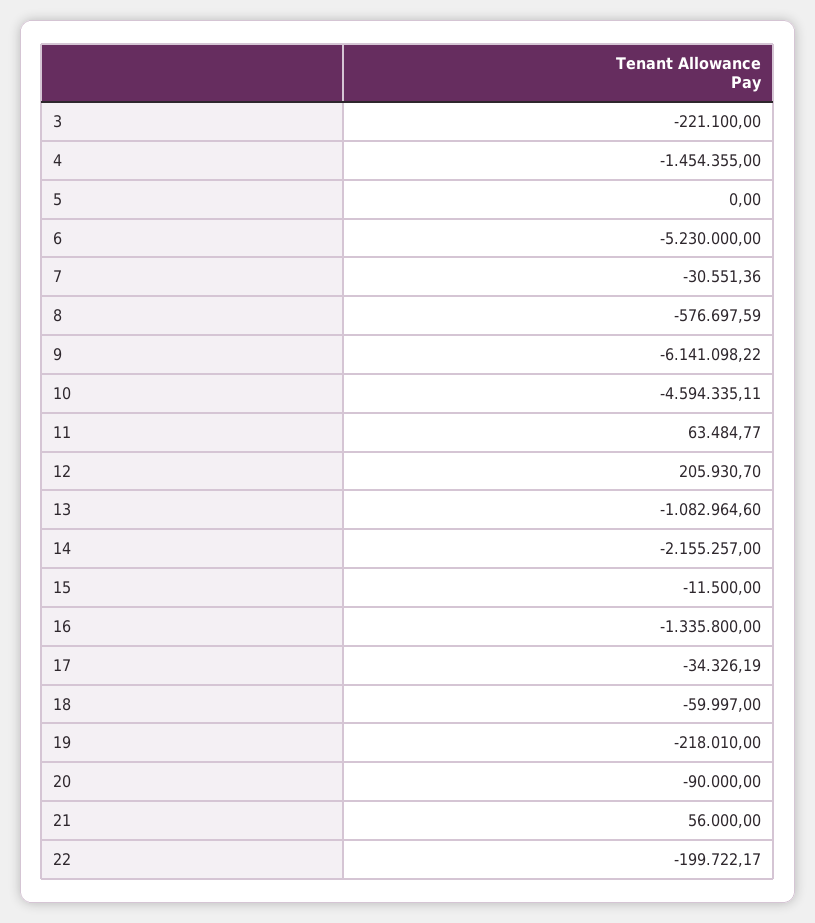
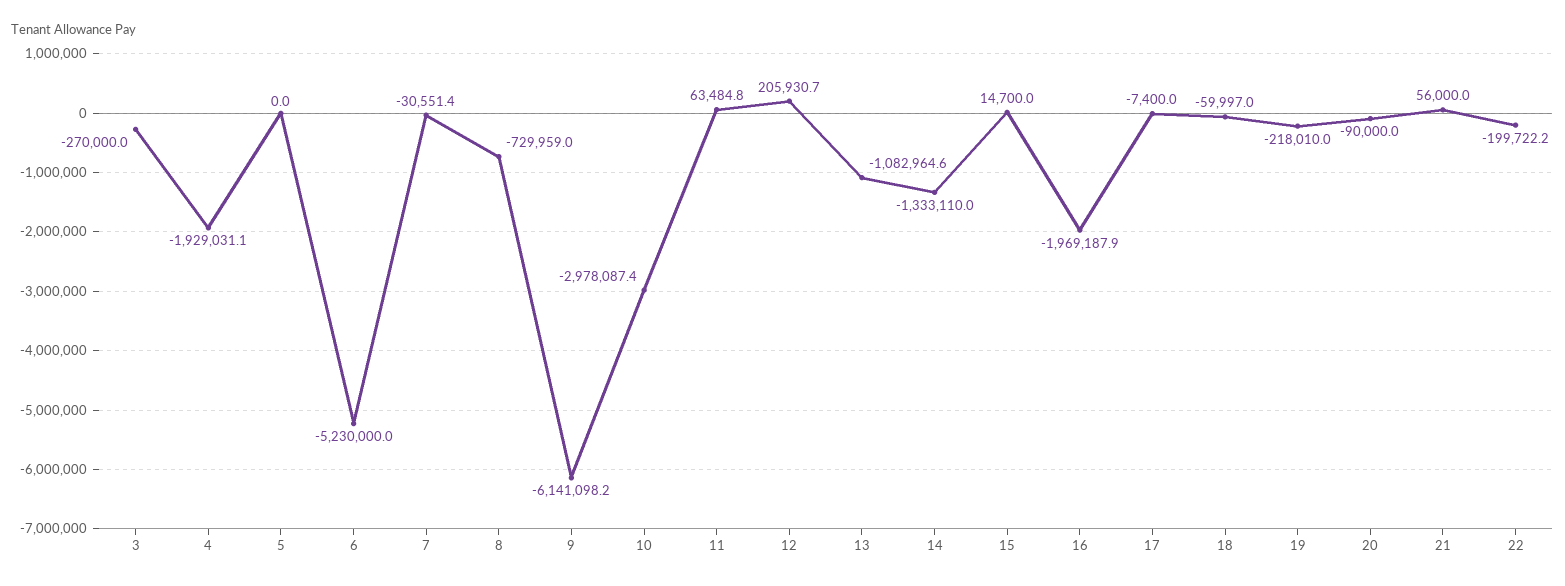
  {
-   "3": -221100,
+   "3": -270000,
-   "4": -1454355,
+   "4": -1929031.1,
    "5": 0,
    "6": -5230000,
    "7": -30551.36,
-   "8": -576697.59,
+   "8": -729959,
    "9": -6141098.22,
-   "10": -4594335.11,
+   "10": -2978087.4,
    "11": 63484.77,
    "12": 205930.7,
    "13": -1082964.6,
-   "14": -2155257,
+   "14": -1333110,
-   "15": -11500,
+   "15": 14700,
-   "16": -1335800,
+   "16": -1969187.9,
-   "17": -34326.19,
+   "17": -7400,
    "18": -59997,
    "19": -218010,
    "20": -90000,
    "21": 56000,
    "22": -199722.17
  }

